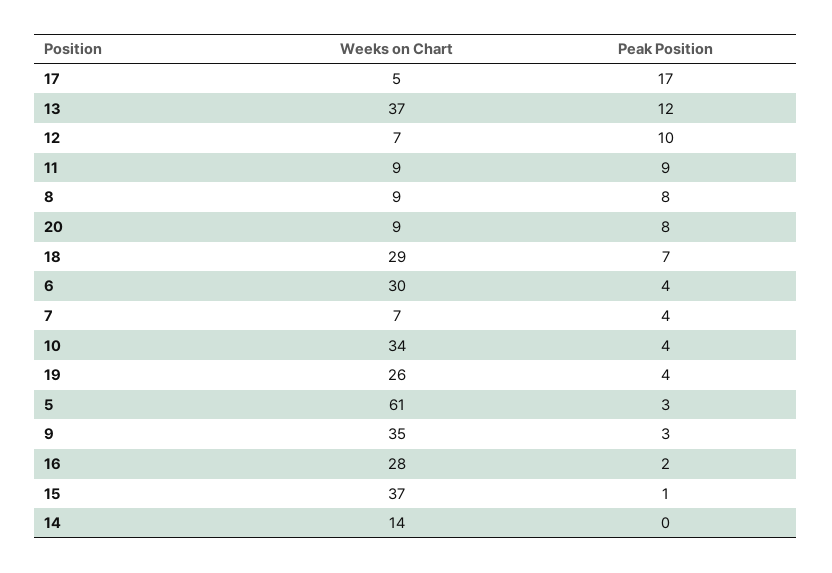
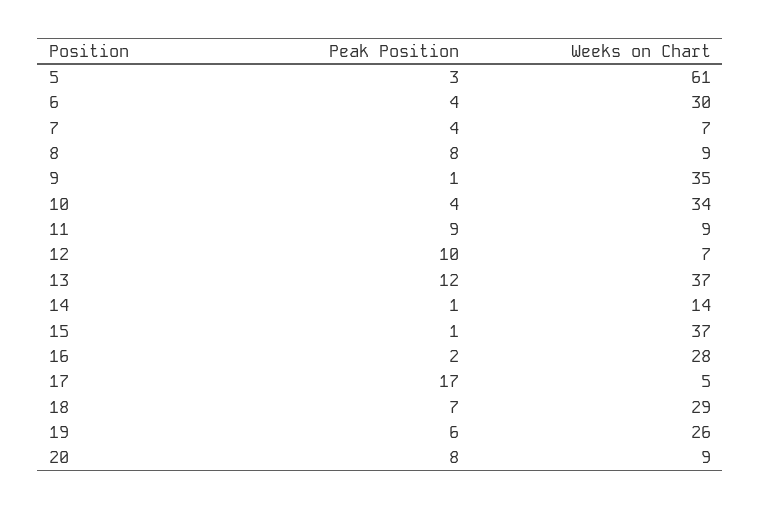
  {
    "Weeks on Chart": {
      "17": 5,
      "13": 37,
      "12": 7,
      "11": 9,
      "8": 9,
      "20": 9,
      "18": 29,
      "6": 30,
      "7": 7,
      "10": 34,
      "19": 26,
      "5": 61,
      "9": 35,
      "16": 28,
      "15": 37,
      "14": 14
    },
    "Peak Position": {
      "17": 17,
      "13": 12,
      "12": 10,
      "11": 9,
      "8": 8,
      "20": 8,
      "18": 7,
      "6": 4,
      "7": 4,
      "10": 4,
-     "19": 4,
+     "19": 6,
      "5": 3,
-     "9": 3,
+     "9": 1,
      "16": 2,
      "15": 1,
-     "14": 0
+     "14": 1
    }
  }

